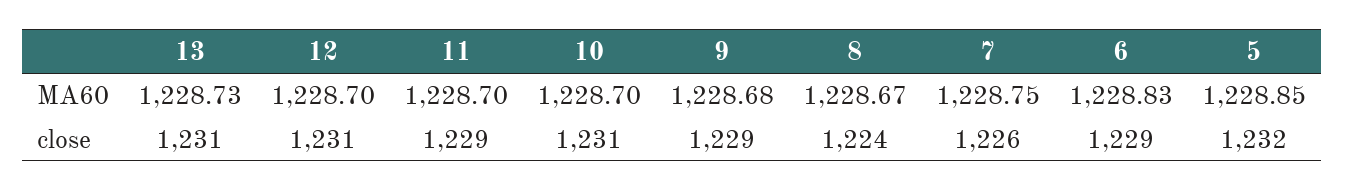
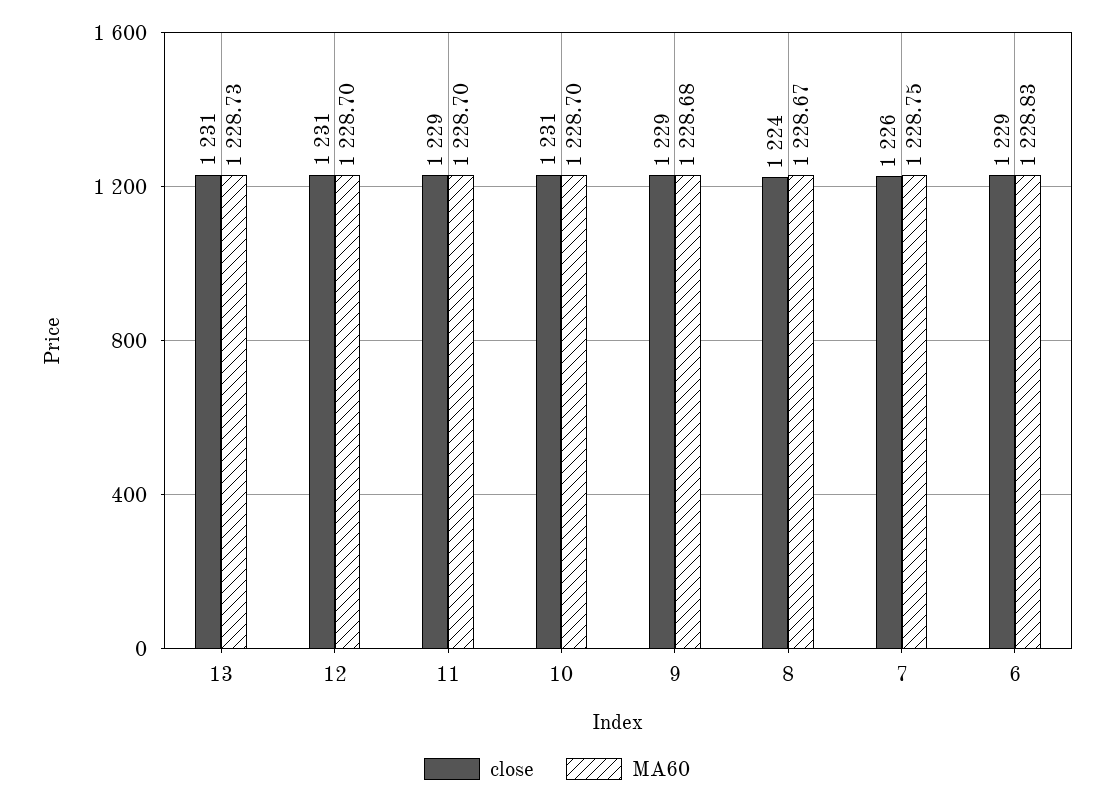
  {
    "MA60": {
      "13": 1228.73,
      "12": 1228.7,
      "11": 1228.7,
      "10": 1228.7,
      "9": 1228.68,
      "8": 1228.67,
      "7": 1228.75,
-     "6": 1228.83,
+     "6": 1228.83
-     "5": 1228.85
    },
    "close": {
      "13": 1231,
      "12": 1231,
      "11": 1229,
      "10": 1231,
      "9": 1229,
      "8": 1224,
      "7": 1226,
-     "6": 1229,
+     "6": 1229
-     "5": 1232
    }
  }

